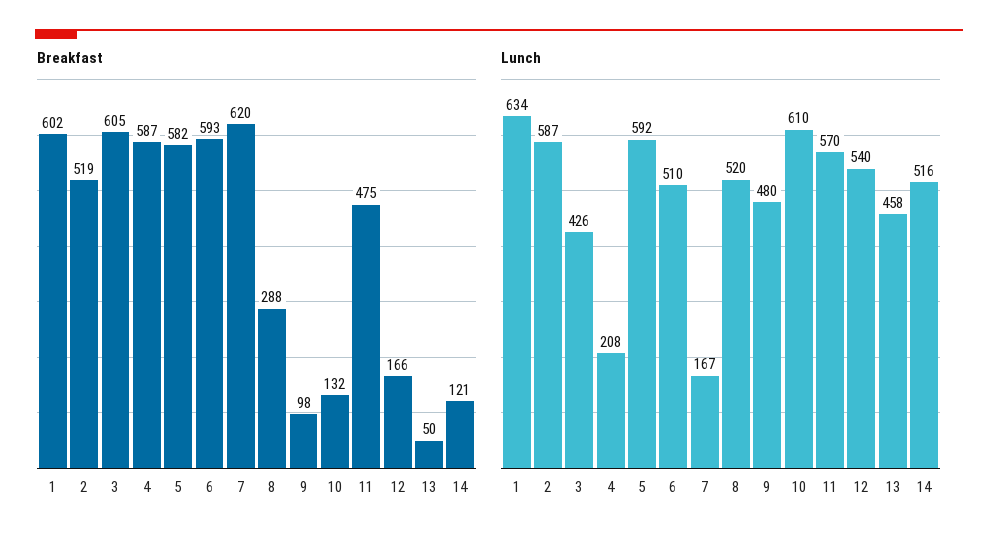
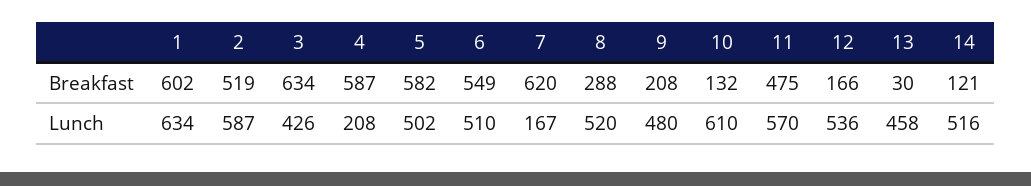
  {
    "Breakfast": {
      "1": 602,
      "2": 519,
-     "3": 605,
+     "3": 634,
      "4": 587,
      "5": 582,
-     "6": 593,
+     "6": 549,
      "7": 620,
      "8": 288,
-     "9": 98,
+     "9": 208,
      "10": 132,
      "11": 475,
      "12": 166,
-     "13": 50,
+     "13": 30,
      "14": 121
    },
    "Lunch": {
      "1": 634,
      "2": 587,
      "3": 426,
      "4": 208,
-     "5": 592,
+     "5": 502,
      "6": 510,
      "7": 167,
      "8": 520,
      "9": 480,
      "10": 610,
      "11": 570,
-     "12": 540,
+     "12": 536,
      "13": 458,
      "14": 516
    }
  }

